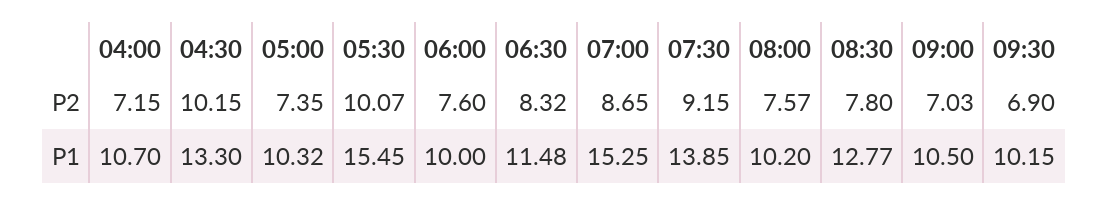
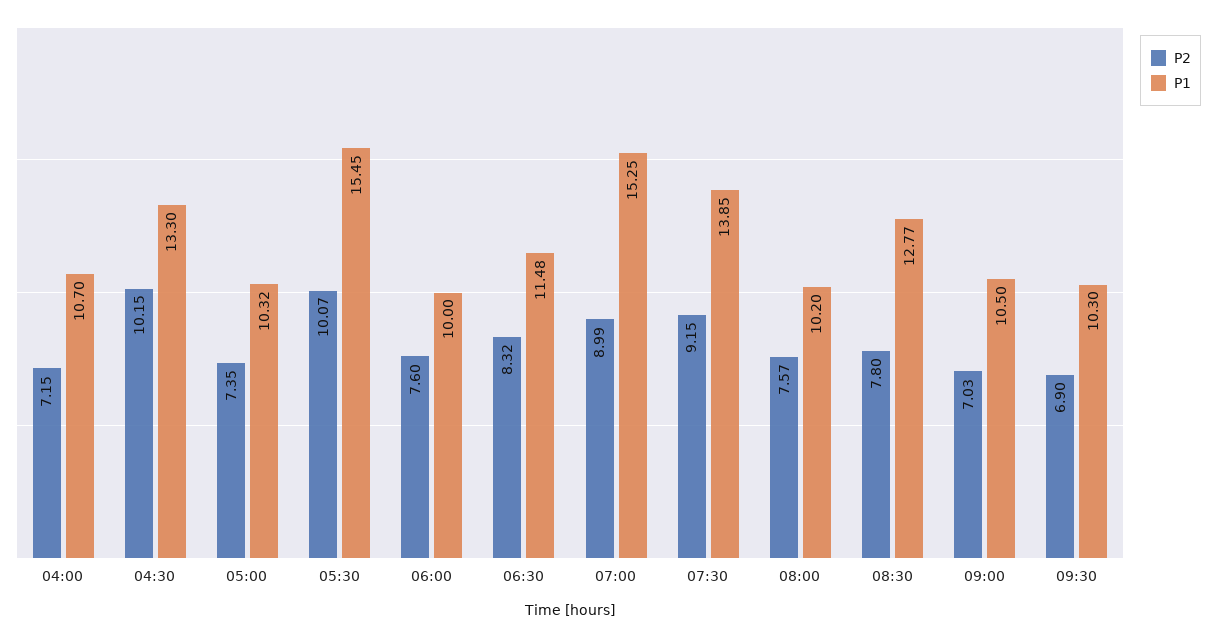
  {
    "P2": {
      "04:00": 7.15,
      "04:30": 10.15,
      "05:00": 7.35,
      "05:30": 10.07,
      "06:00": 7.6,
      "06:30": 8.32,
-     "07:00": 8.65,
+     "07:00": 8.99,
      "07:30": 9.15,
      "08:00": 7.57,
      "08:30": 7.8,
      "09:00": 7.03,
      "09:30": 6.9
    },
    "P1": {
      "04:00": 10.7,
      "04:30": 13.3,
      "05:00": 10.32,
      "05:30": 15.45,
      "06:00": 10,
      "06:30": 11.48,
      "07:00": 15.25,
      "07:30": 13.85,
      "08:00": 10.2,
      "08:30": 12.77,
      "09:00": 10.5,
-     "09:30": 10.15
+     "09:30": 10.3
    }
  }

